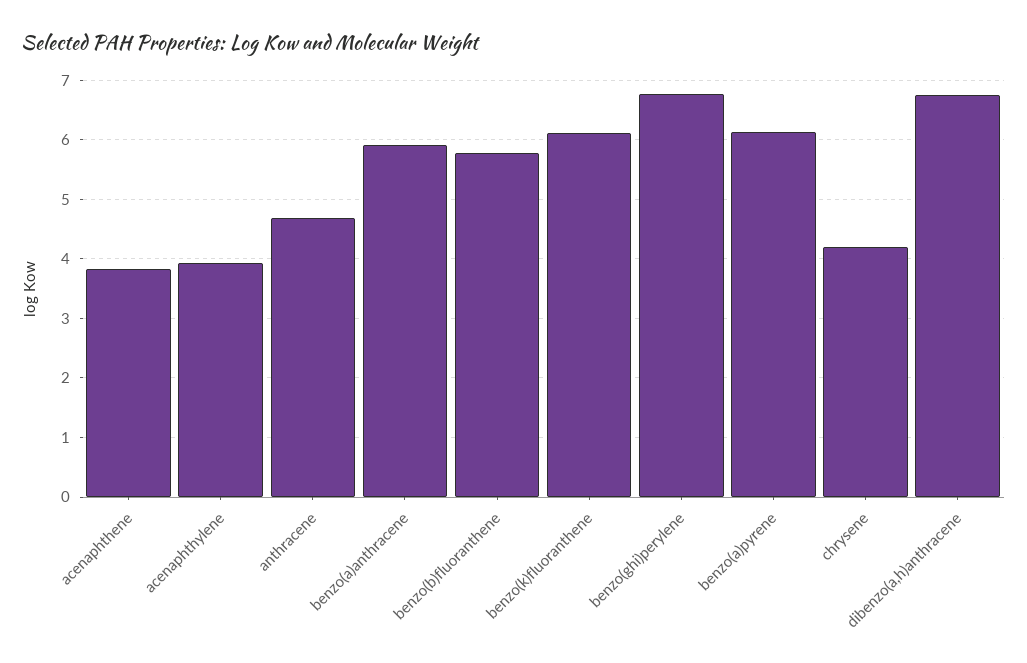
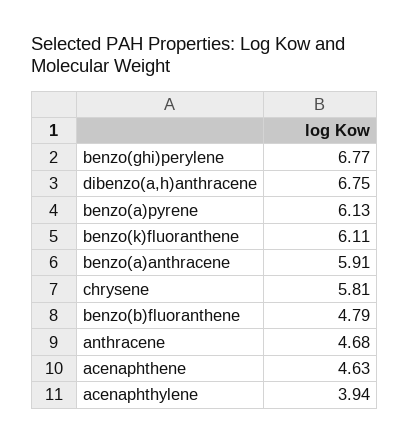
  {
-   "acenaphthene": 3.8,
+   "acenaphthene": 4.63,
    "acenaphthylene": 3.94,
    "anthracene": 4.68,
    "benzo(a)anthracene": 5.91,
-   "benzo(b)fluoranthene": 5.8,
+   "benzo(b)fluoranthene": 4.79,
    "benzo(k)fluoranthene": 6.11,
    "benzo(ghi)perylene": 6.77,
    "benzo(a)pyrene": 6.13,
-   "chrysene": 4.2,
+   "chrysene": 5.81,
    "dibenzo(a,h)anthracene": 6.75
  }

